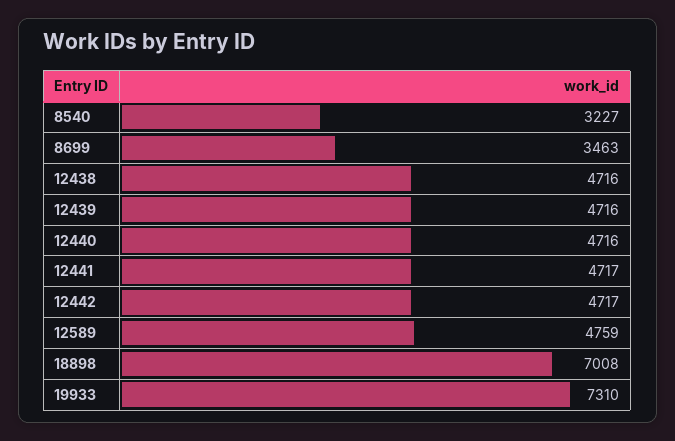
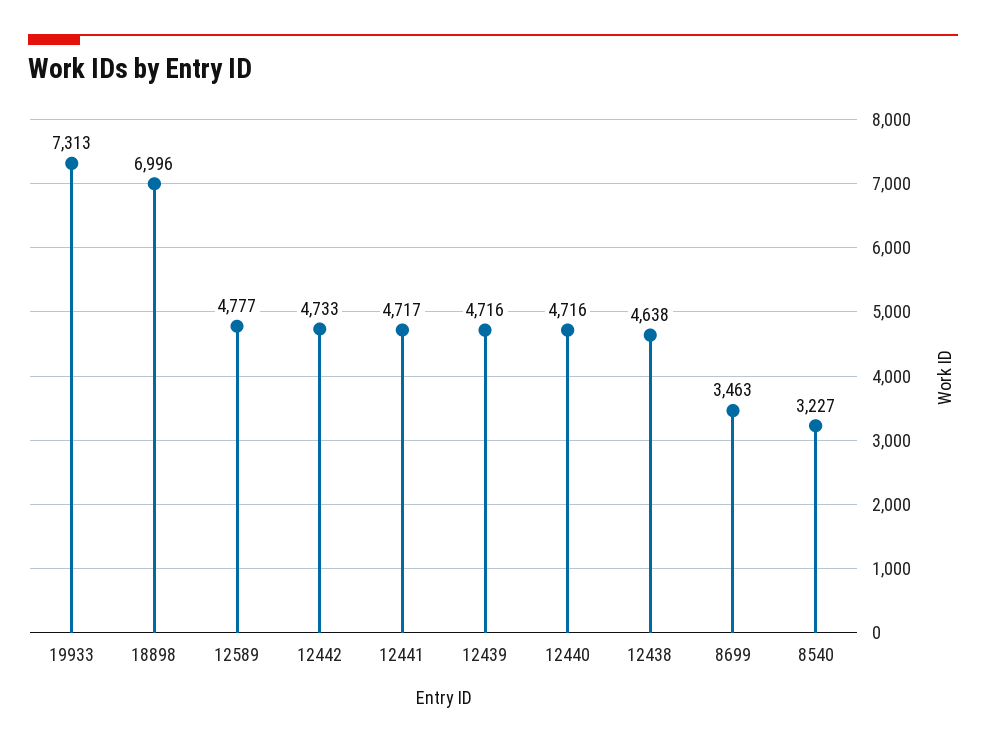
  {
    "8540": 3227,
    "8699": 3463,
-   "12438": 4716,
+   "12438": 4638,
    "12439": 4716,
    "12440": 4716,
    "12441": 4717,
-   "12442": 4717,
+   "12442": 4733,
-   "12589": 4759,
+   "12589": 4777,
-   "18898": 7008,
+   "18898": 6996,
-   "19933": 7310
+   "19933": 7313
  }

